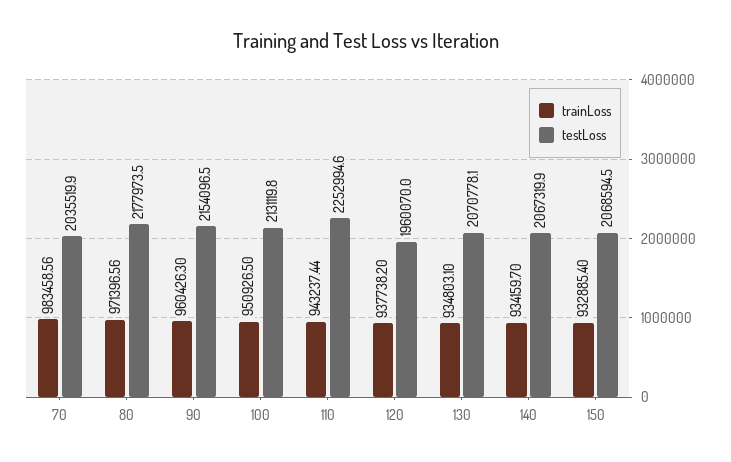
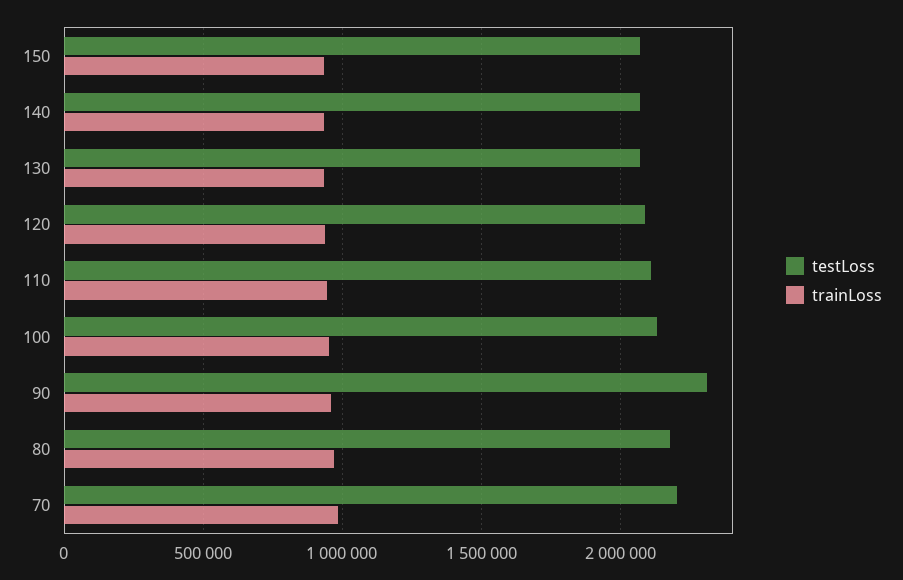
  {
    "trainLoss": {
      "70": 983458.56,
      "80": 971396.56,
      "90": 960426.3,
      "100": 950926.5,
      "110": 943237.44,
      "120": 937738.2,
      "130": 934803.1,
      "140": 934159.7,
      "150": 932885.4
    },
    "testLoss": {
-     "70": 2035519.9,
+     "70": 2200000,
      "80": 2177973.5,
-     "90": 2154096.5,
+     "90": 2300000,
      "100": 2131119.8,
-     "110": 2252994.6,
+     "110": 2100000,
-     "120": 1960070,
+     "120": 2100000,
      "130": 2070778.1,
      "140": 2067319.9,
      "150": 2068594.5
    }
  }

